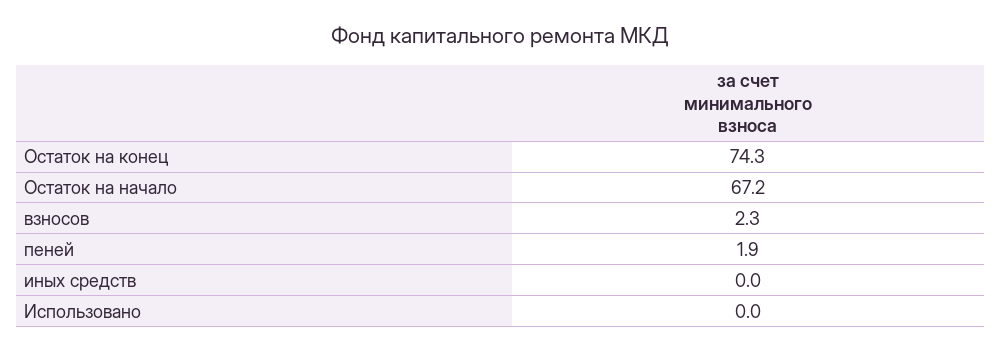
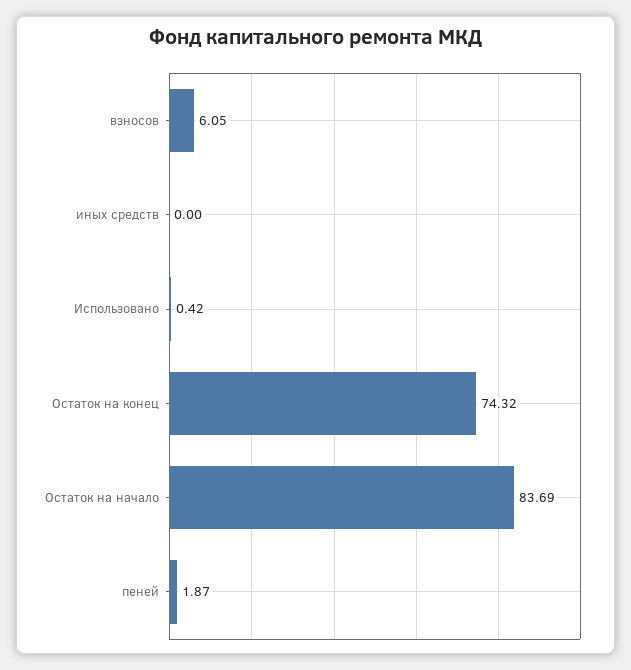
  {
    "Остаток на конец": 74.32,
-   "Остаток на начало": 67.2,
+   "Остаток на начало": 83.69,
-   "взносов": 2.3,
+   "взносов": 6.05,
    "пеней": 1.87,
    "иных средств": 0,
-   "Использовано": 0
+   "Использовано": 0.42
  }

